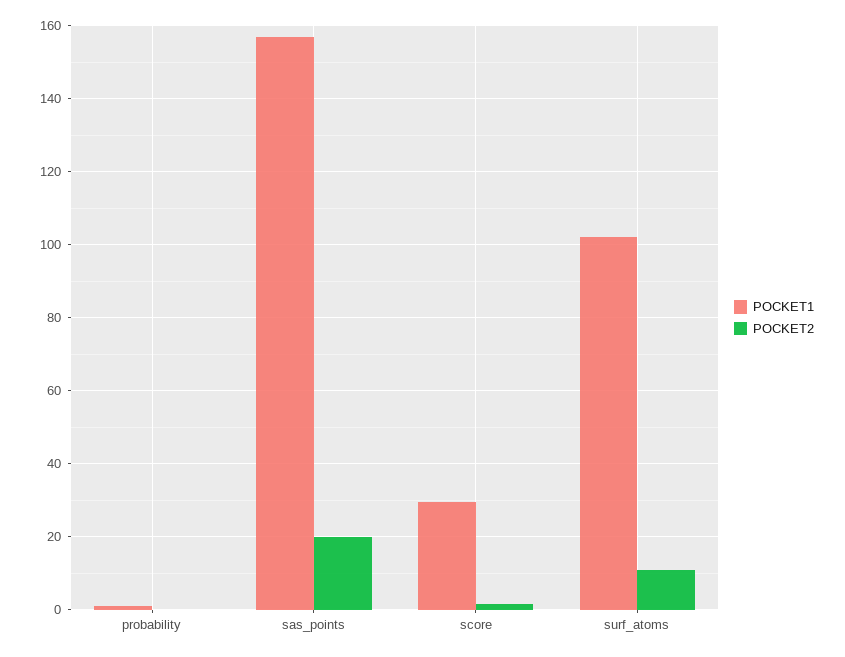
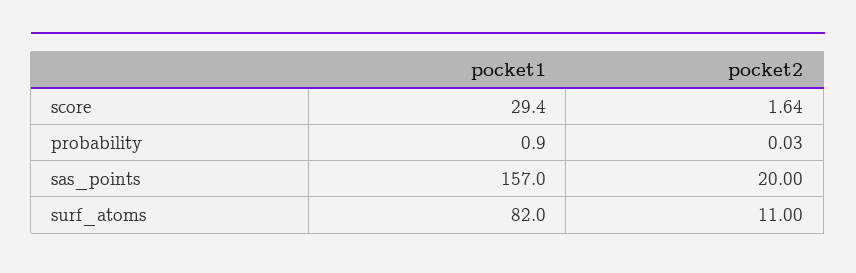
  {
    "POCKET1": {
      "probability": 0.9,
      "sas_points": 157,
      "score": 29.4,
-     "surf_atoms": 102
+     "surf_atoms": 82
    },
    "POCKET2": {
      "probability": 0.03,
      "sas_points": 20,
      "score": 1.64,
      "surf_atoms": 11
    }
  }

